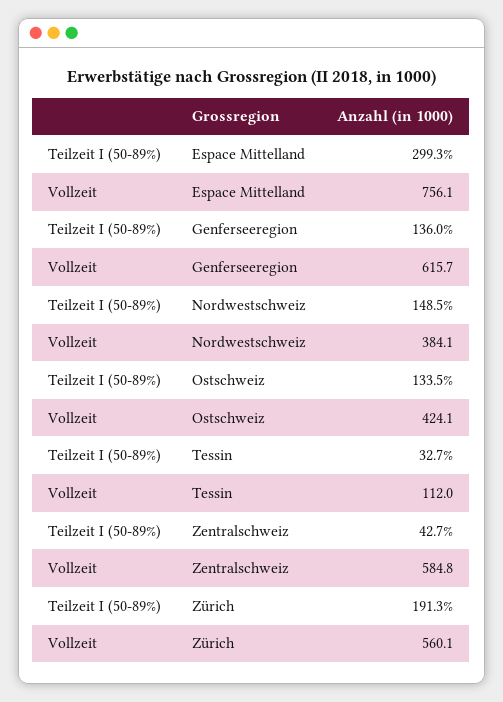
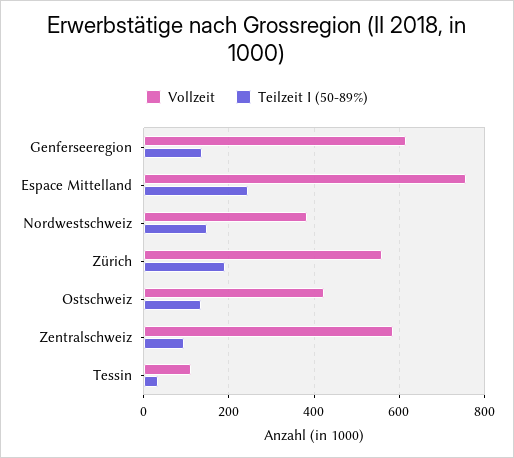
  {
    "Teilzeit I (50-89%)": {
-     "Espace Mittelland": 299.3,
+     "Espace Mittelland": 240,
      "Genferseeregion": 136,
      "Nordwestschweiz": 148.5,
      "Ostschweiz": 133.5,
      "Tessin": 32.7,
-     "Zentralschweiz": 42.7,
+     "Zentralschweiz": 100,
      "Zürich": 191.3
    },
    "Vollzeit": {
      "Espace Mittelland": 756.1,
      "Genferseeregion": 615.7,
      "Nordwestschweiz": 384.1,
      "Ostschweiz": 424.1,
      "Tessin": 112,
      "Zentralschweiz": 584.8,
      "Zürich": 560.1
    }
  }

